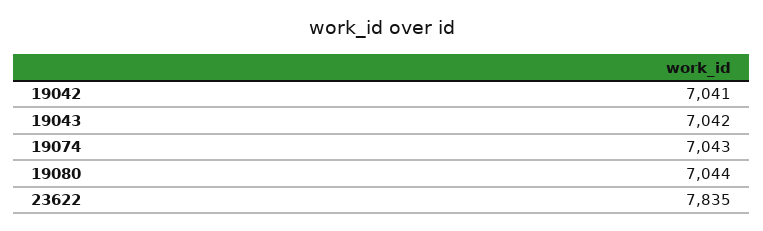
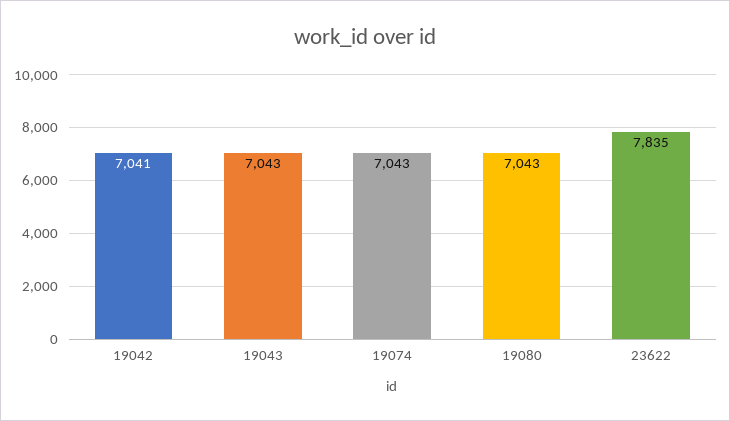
  {
    "19042": 7041,
-   "19043": 7042,
+   "19043": 7043,
    "19074": 7043,
-   "19080": 7044,
+   "19080": 7043,
    "23622": 7835
  }

